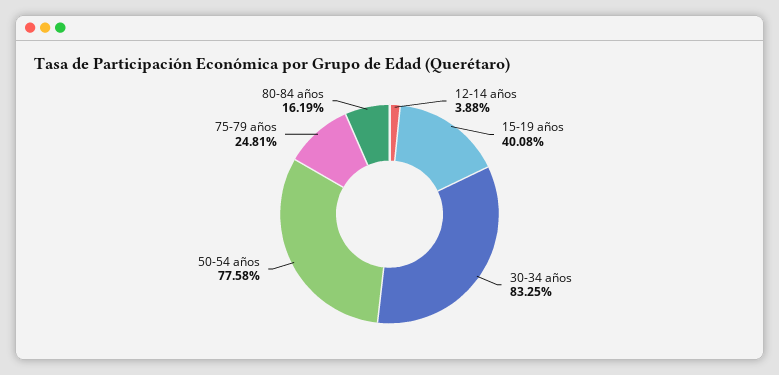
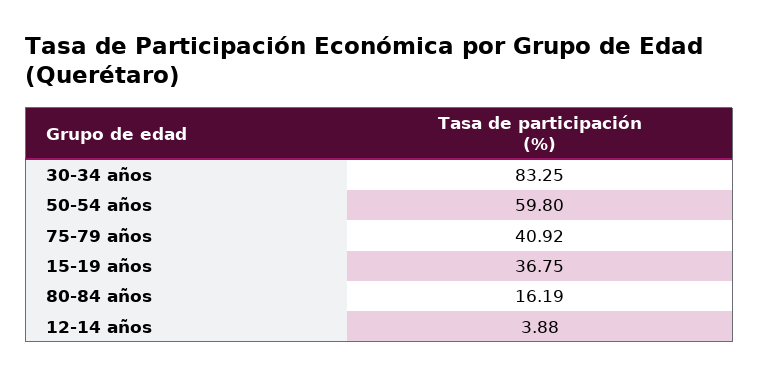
  {
    "12-14 años": 3.88,
-   "15-19 años": 40.08,
+   "15-19 años": 36.75,
    "30-34 años": 83.25,
-   "50-54 años": 77.58,
+   "50-54 años": 59.8,
-   "75-79 años": 24.81,
+   "75-79 años": 40.92,
    "80-84 años": 16.19
  }

